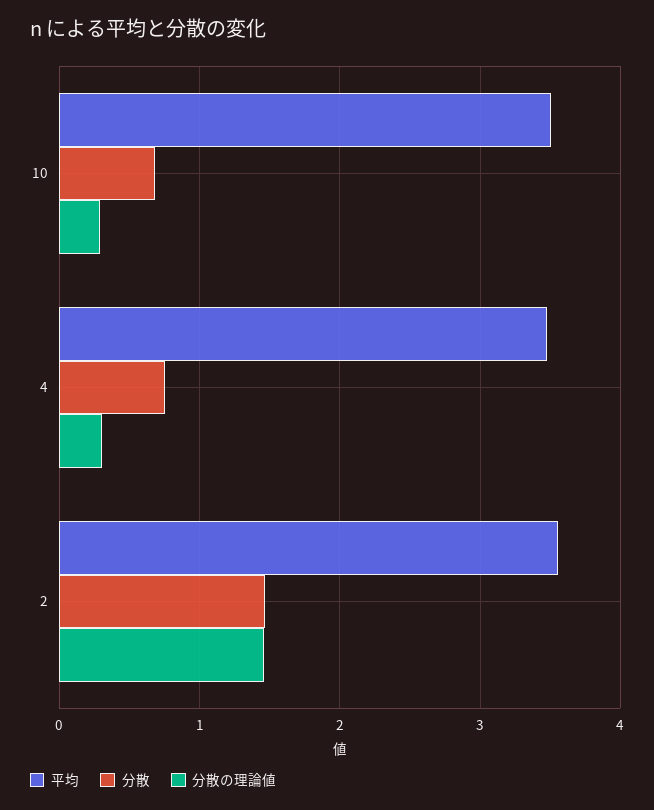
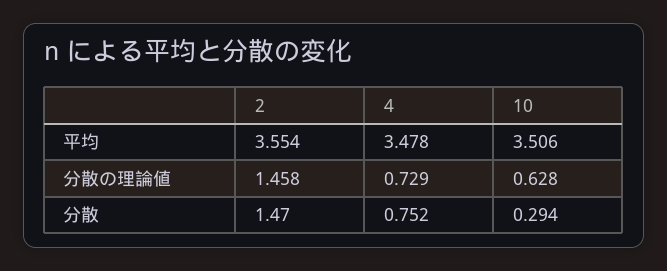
  {
    "平均": {
      "10": 3.506,
      "4": 3.478,
      "2": 3.554
    },
    "分散": {
-     "10": 0.7,
+     "10": 0.294,
      "4": 0.752,
      "2": 1.47
    },
    "分散の理論値": {
-     "10": 0.3,
+     "10": 0.628,
-     "4": 0.3,
+     "4": 0.729,
      "2": 1.458
    }
  }

